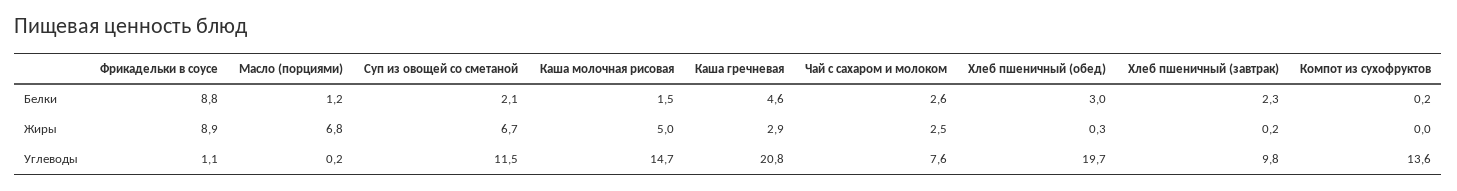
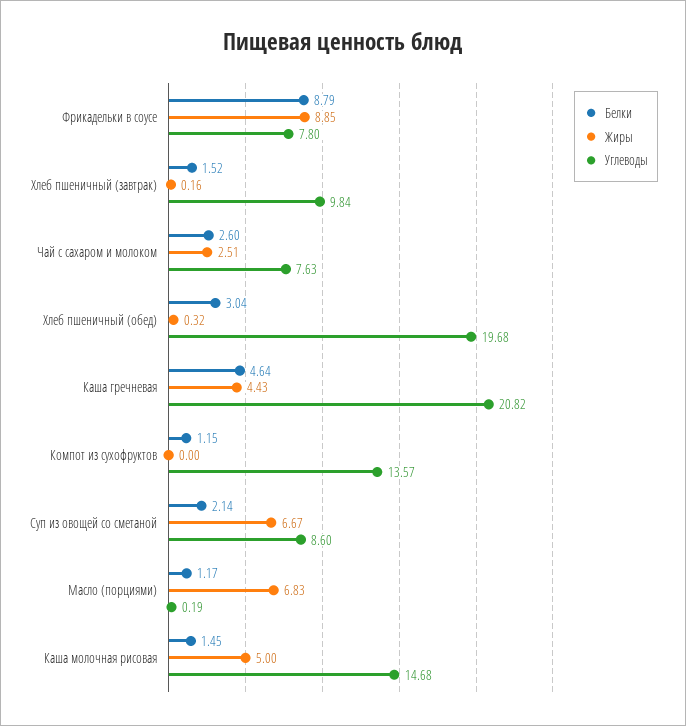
  {
    "Белки": {
      "Фрикадельки в соусе": 8.79,
      "Масло (порциями)": 1.17,
      "Суп из овощей со сметаной": 2.14,
      "Каша молочная рисовая": 1.45,
      "Каша гречневая": 4.64,
      "Чай с сахаром и молоком": 2.6,
      "Хлеб пшеничный (обед)": 3.04,
-     "Хлеб пшеничный (завтрак)": 2.3,
+     "Хлеб пшеничный (завтрак)": 1.52,
-     "Компот из сухофруктов": 0.2
+     "Компот из сухофруктов": 1.15
    },
    "Жиры": {
      "Фрикадельки в соусе": 8.85,
      "Масло (порциями)": 6.83,
      "Суп из овощей со сметаной": 6.67,
      "Каша молочная рисовая": 5,
-     "Каша гречневая": 2.9,
+     "Каша гречневая": 4.43,
      "Чай с сахаром и молоком": 2.51,
      "Хлеб пшеничный (обед)": 0.32,
      "Хлеб пшеничный (завтрак)": 0.16,
      "Компот из сухофруктов": 0
    },
    "Углеводы": {
-     "Фрикадельки в соусе": 1.1,
+     "Фрикадельки в соусе": 7.8,
      "Масло (порциями)": 0.19,
-     "Суп из овощей со сметаной": 11.5,
+     "Суп из овощей со сметаной": 8.6,
      "Каша молочная рисовая": 14.68,
      "Каша гречневая": 20.82,
      "Чай с сахаром и молоком": 7.63,
      "Хлеб пшеничный (обед)": 19.68,
      "Хлеб пшеничный (завтрак)": 9.84,
      "Компот из сухофруктов": 13.57
    }
  }

